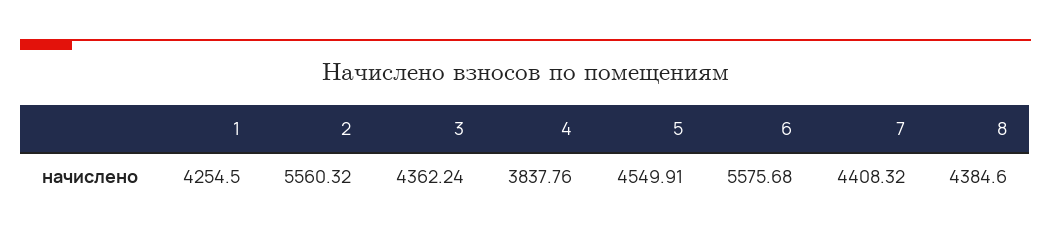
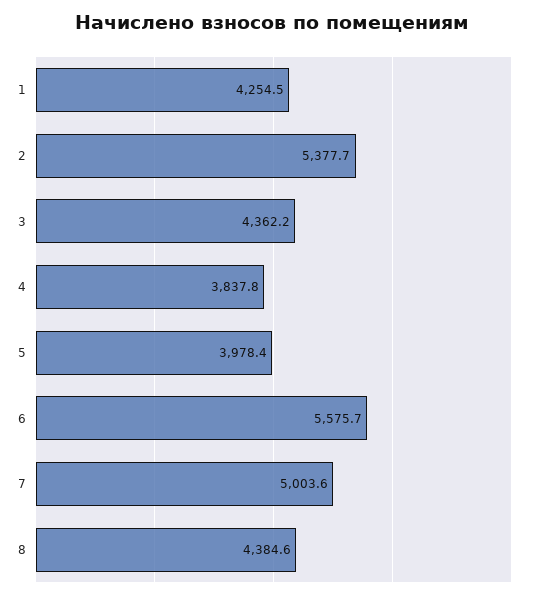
  {
    "1": 4254.5,
-   "2": 5560.32,
+   "2": 5377.7,
    "3": 4362.24,
    "4": 3837.76,
-   "5": 4549.91,
+   "5": 3978.4,
    "6": 5575.68,
-   "7": 4408.32,
+   "7": 5003.6,
    "8": 4384.6
  }

